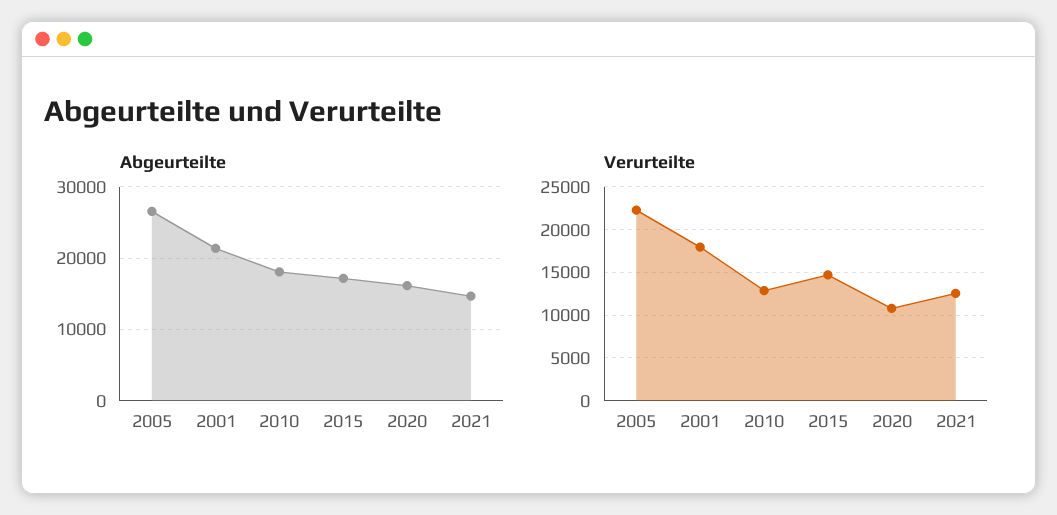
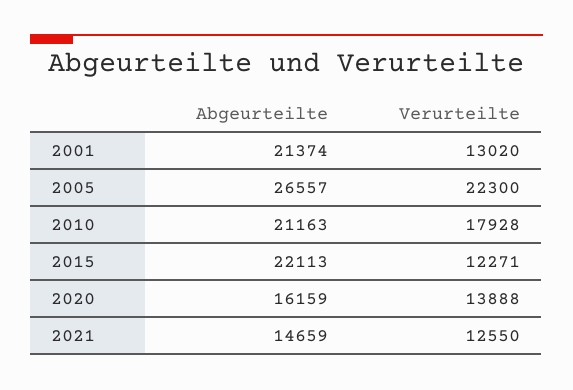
  {
    "Abgeurteilte": {
      "2005": 26557,
      "2001": 21374,
-     "2010": 18000,
+     "2010": 21163,
-     "2015": 17000,
+     "2015": 22113,
      "2020": 16159,
      "2021": 14659
    },
    "Verurteilte": {
      "2005": 22300,
-     "2001": 18000,
+     "2001": 13020,
-     "2010": 13000,
+     "2010": 17928,
-     "2015": 15000,
+     "2015": 12271,
-     "2020": 11000,
+     "2020": 13888,
      "2021": 12550
    }
  }

